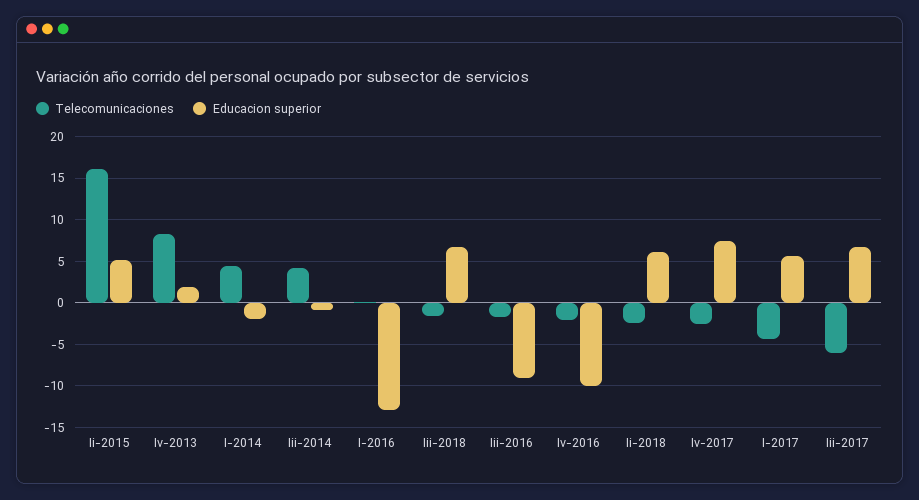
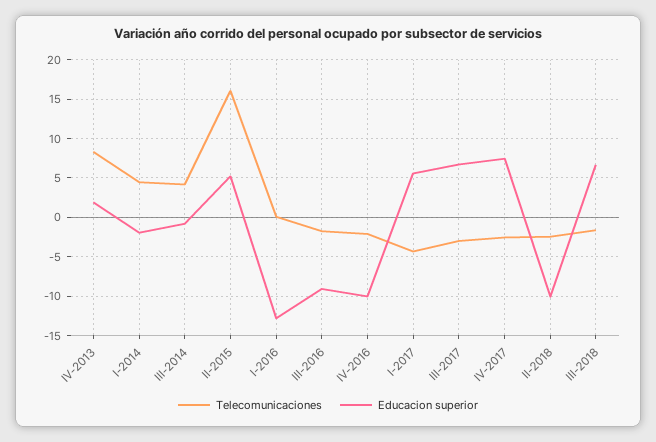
  {
    "Telecomunicaciones": {
      "Ii-2015": 16,
      "Iv-2013": 8,
      "I-2014": 4,
      "Iii-2014": 4,
      "I-2016": 0,
      "Iii-2018": -2,
      "Iii-2016": -2,
      "Iv-2016": -2,
      "Ii-2018": -2,
      "Iv-2017": -3,
      "I-2017": -4,
-     "Iii-2017": -6
+     "Iii-2017": -3
    },
    "Educacion superior": {
      "Ii-2015": 5,
      "Iv-2013": 2,
      "I-2014": -2,
      "Iii-2014": -1,
      "I-2016": -13,
      "Iii-2018": 7,
      "Iii-2016": -9,
      "Iv-2016": -10,
-     "Ii-2018": 6,
+     "Ii-2018": -10,
      "Iv-2017": 7,
      "I-2017": 6,
      "Iii-2017": 7
    }
  }

